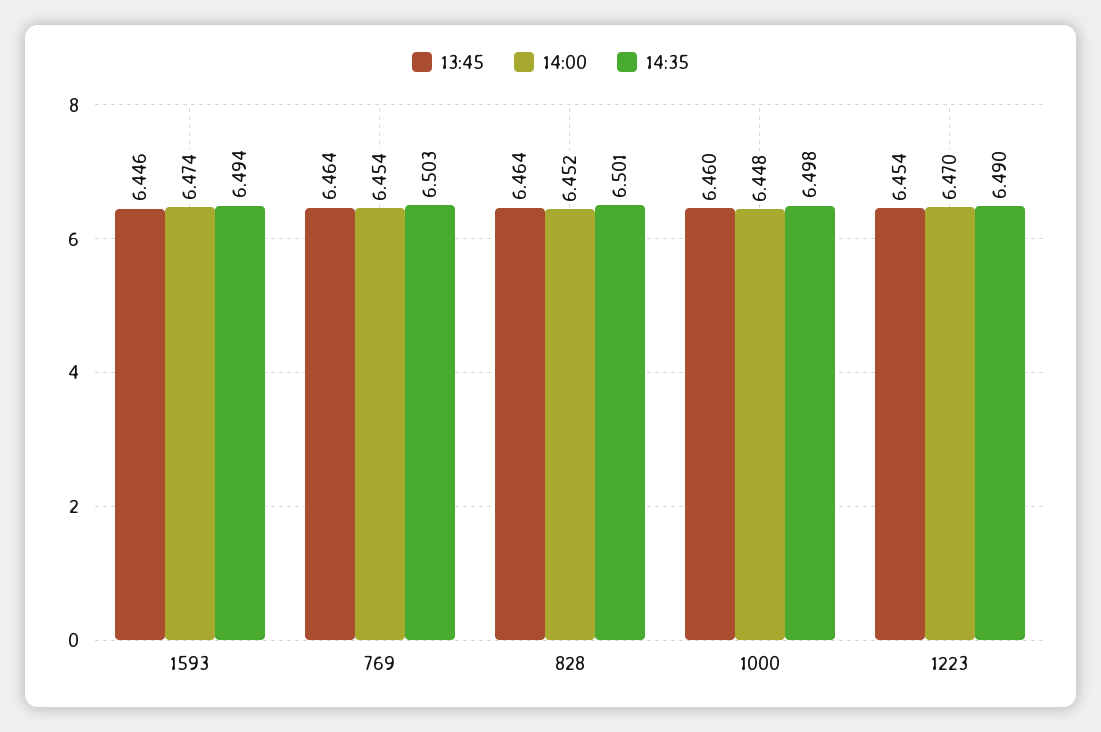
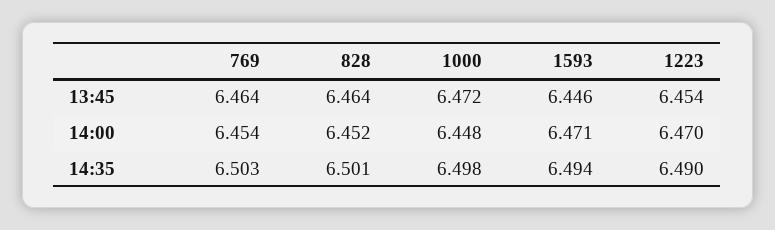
  {
    "13:45": {
      "1593": 6.446,
      "769": 6.464,
      "828": 6.464,
-     "1000": 6.46,
+     "1000": 6.472,
      "1223": 6.454
    },
    "14:00": {
-     "1593": 6.474,
+     "1593": 6.471,
      "769": 6.454,
      "828": 6.452,
      "1000": 6.448,
      "1223": 6.47
    },
    "14:35": {
      "1593": 6.494,
      "769": 6.503,
      "828": 6.501,
      "1000": 6.498,
      "1223": 6.49
    }
  }

